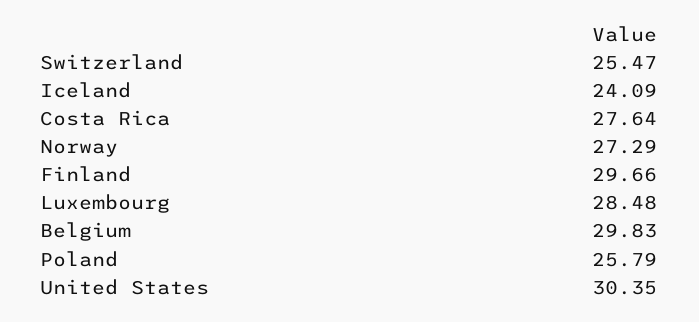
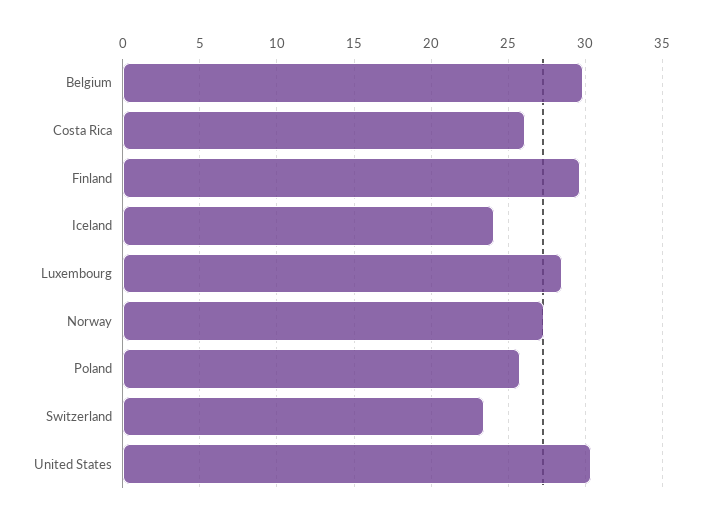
  {
-   "Switzerland": 25.47,
+   "Switzerland": 23.5,
    "Iceland": 24.09,
-   "Costa Rica": 27.64,
+   "Costa Rica": 26,
    "Norway": 27.29,
    "Finland": 29.66,
    "Luxembourg": 28.48,
    "Belgium": 29.83,
    "Poland": 25.79,
    "United States": 30.35
  }

